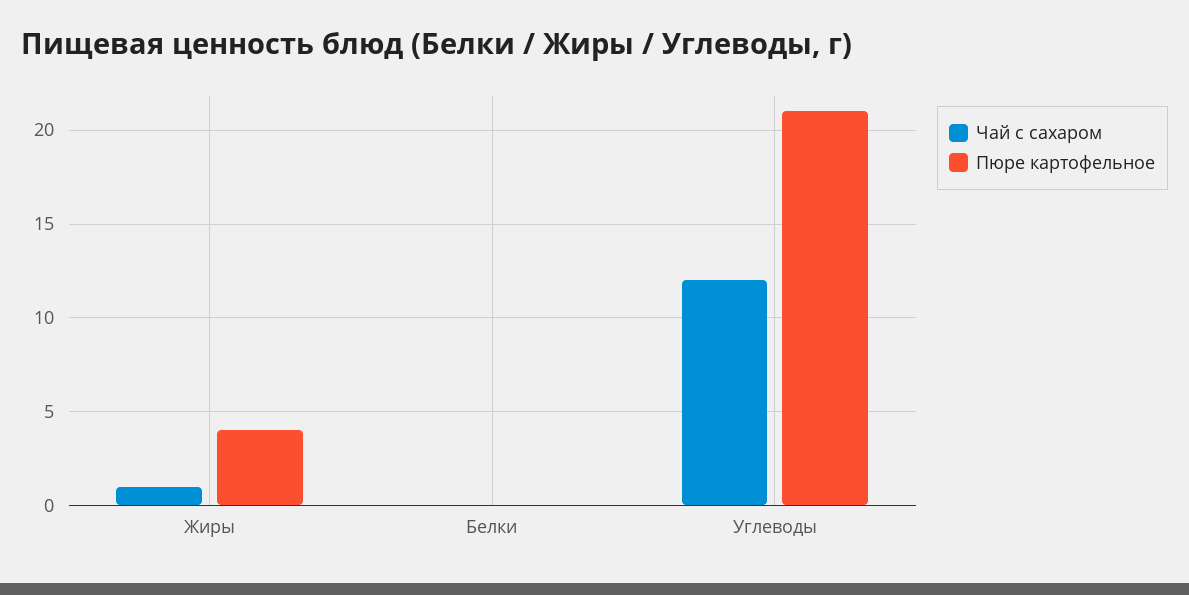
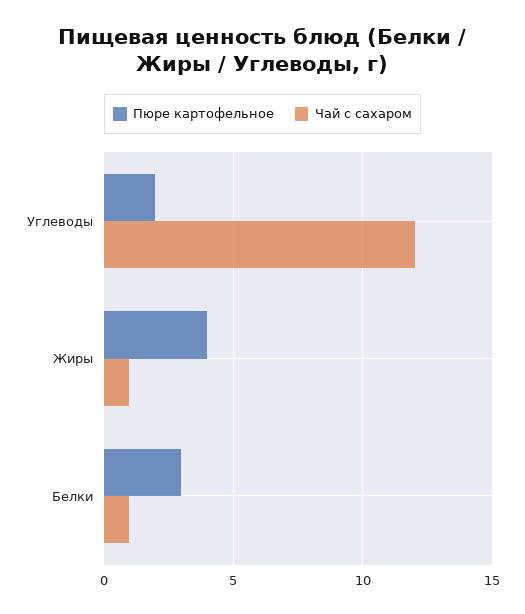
  {
    "Чай с сахаром": {
      "Жиры": 1,
-     "Белки": 0,
+     "Белки": 1,
      "Углеводы": 12
    },
    "Пюре картофельное": {
      "Жиры": 4,
-     "Белки": 0,
+     "Белки": 3,
-     "Углеводы": 21
+     "Углеводы": 2
    }
  }

